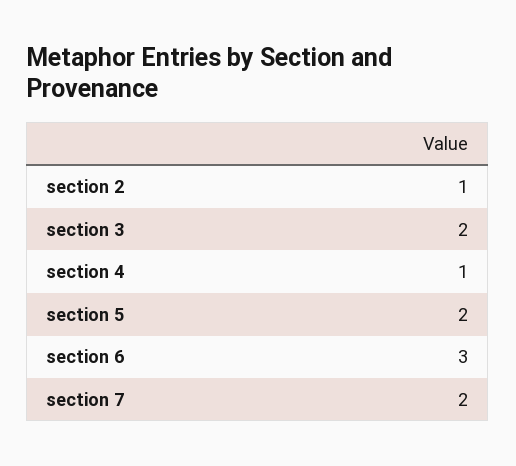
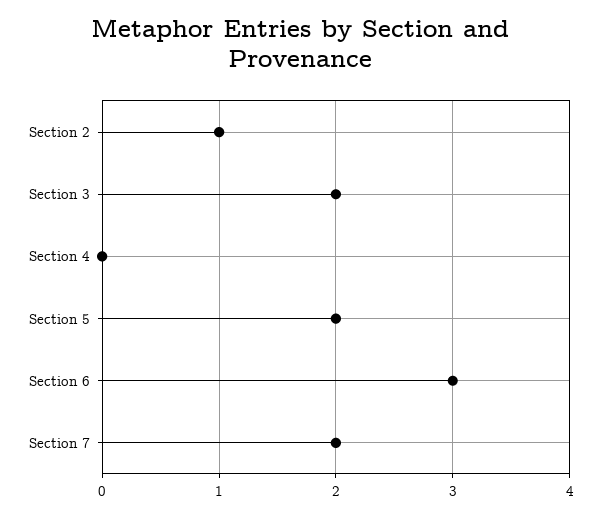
  {
    "section 2": 1,
    "section 3": 2,
-   "section 4": 1,
+   "section 4": 0,
    "section 5": 2,
    "section 6": 3,
    "section 7": 2
  }

